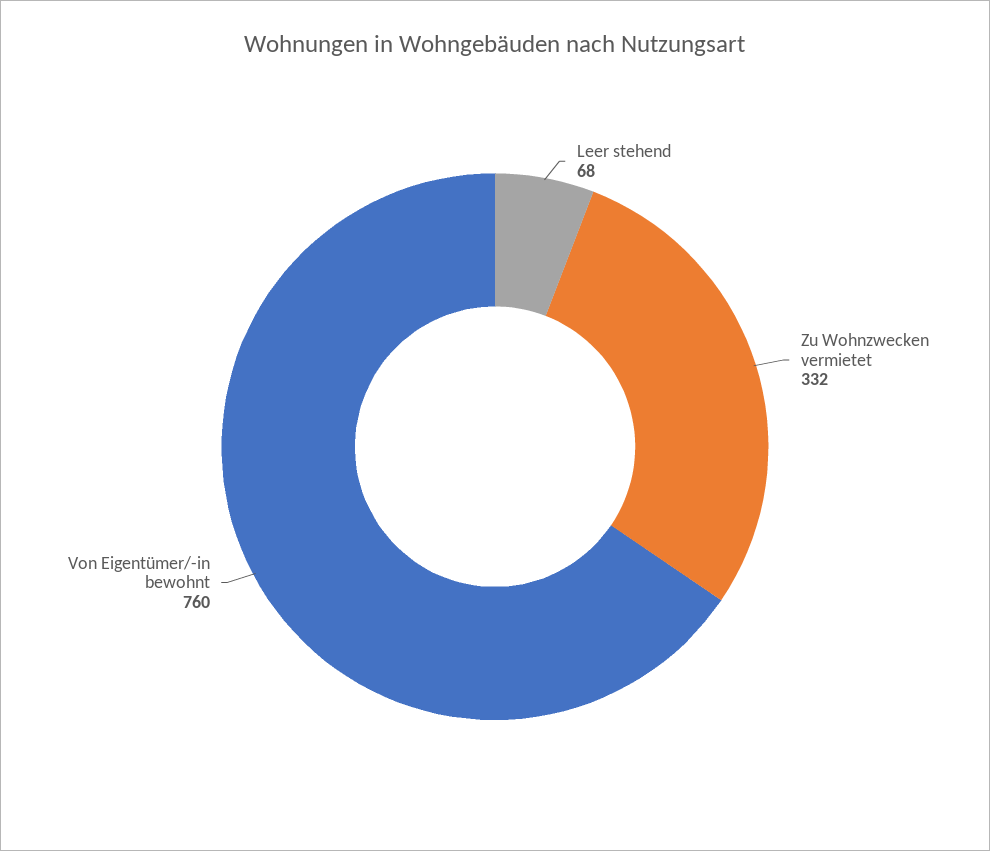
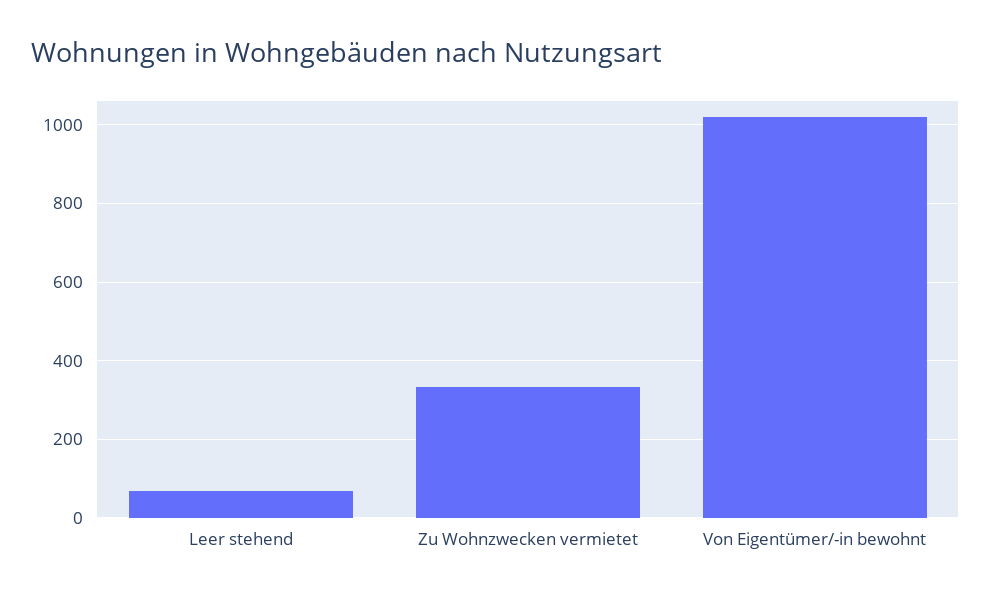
  {
    "Leer stehend": 68,
    "Zu Wohnzwecken vermietet": 332,
-   "Von Eigentümer/-in bewohnt": 760
+   "Von Eigentümer/-in bewohnt": 1020
  }

